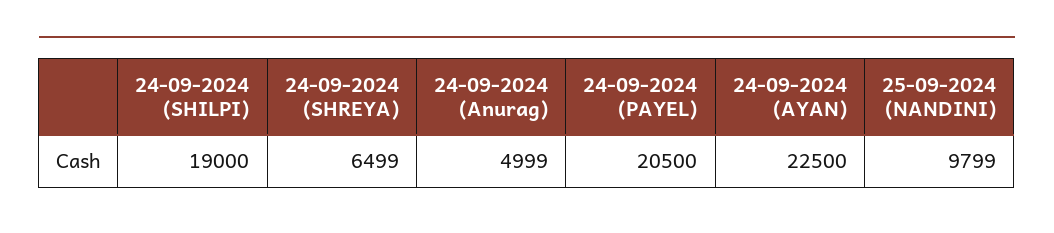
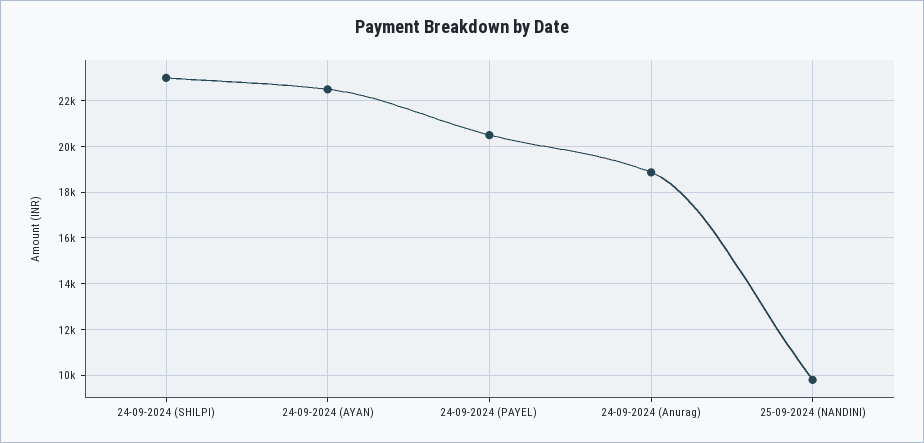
  {
-   "24-09-2024 (SHILPI)": 19000,
+   "24-09-2024 (SHILPI)": 23000,
-   "24-09-2024 (SHREYA)": 6499,
-   "24-09-2024 (Anurag)": 4999,
+   "24-09-2024 (Anurag)": 19000,
    "24-09-2024 (PAYEL)": 20500,
    "24-09-2024 (AYAN)": 22500,
    "25-09-2024 (NANDINI)": 9799
  }

